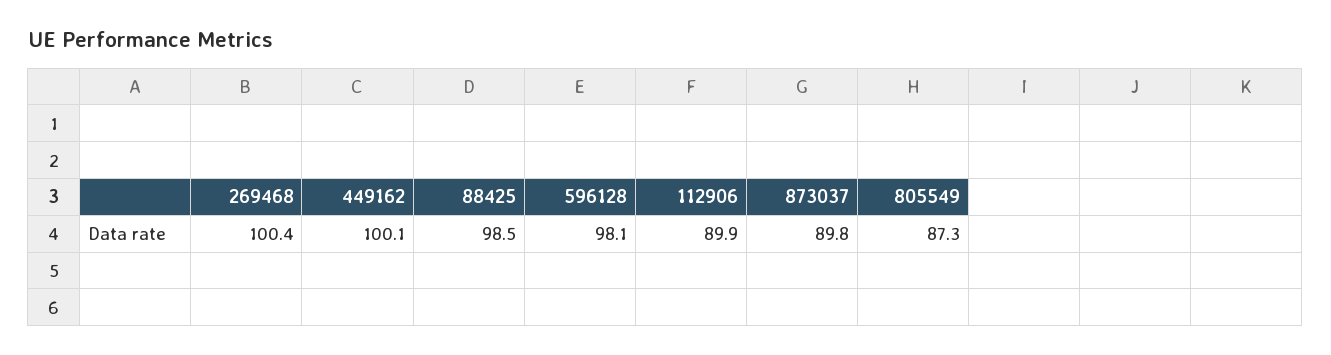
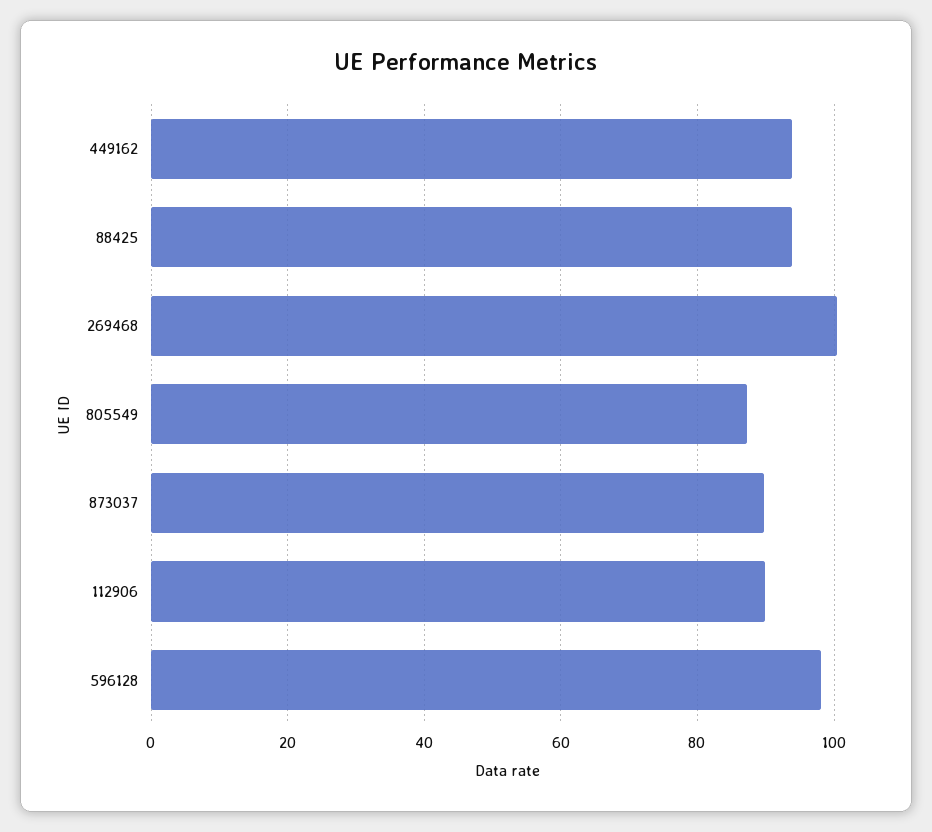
  {
    "269468": 100.4,
-   "449162": 100.1,
+   "449162": 94,
-   "88425": 98.5,
+   "88425": 94,
    "596128": 98.1,
    "112906": 89.9,
    "873037": 89.8,
    "805549": 87.3
  }

